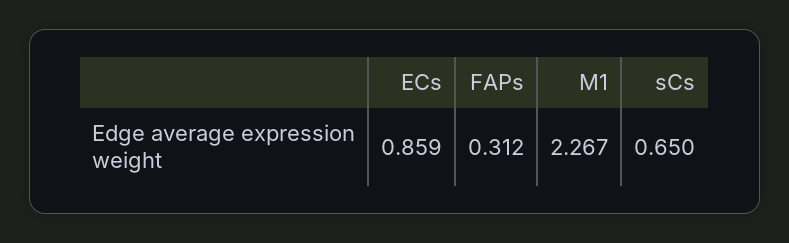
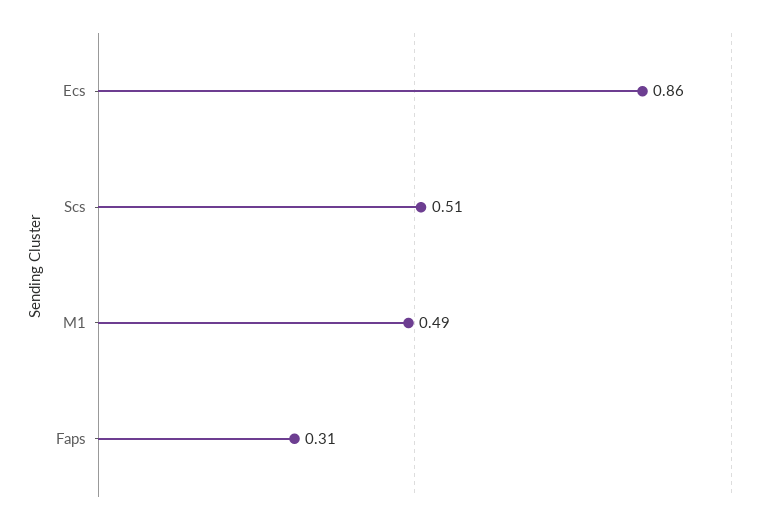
  {
    "ECs": 0.859,
    "FAPs": 0.312,
-   "M1": 2.267,
+   "M1": 0.49,
-   "sCs": 0.65
+   "sCs": 0.51
  }

